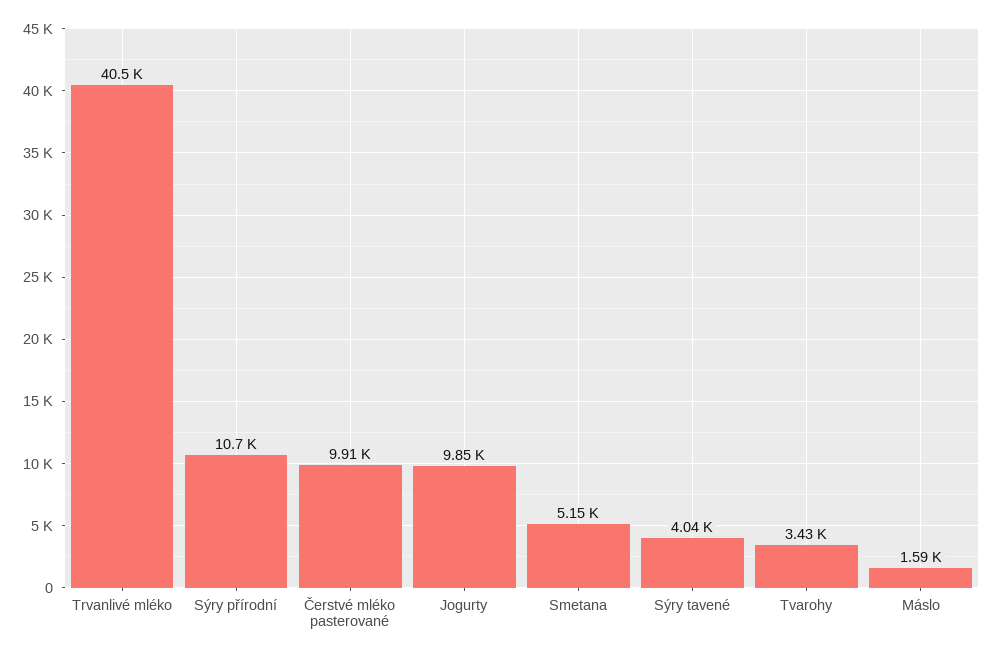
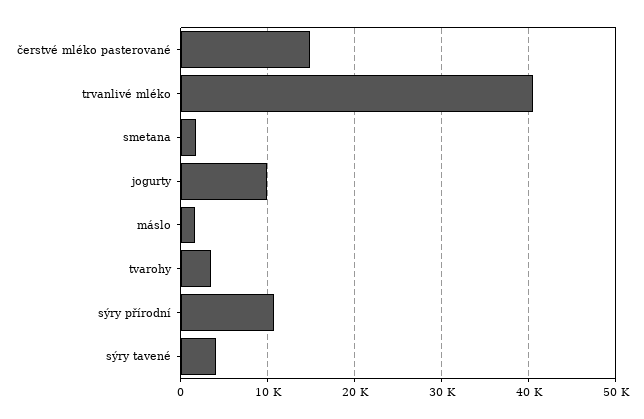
  {
    "Trvanlivé mléko": 40500,
    "Sýry přírodní": 10700,
-   "Čerstvé mléko pasterované": 9910,
+   "Čerstvé mléko pasterované": 15000,
    "Jogurty": 9850,
-   "Smetana": 5150,
+   "Smetana": 2000,
    "Sýry tavené": 4040,
    "Tvarohy": 3430,
    "Máslo": 1590
  }

